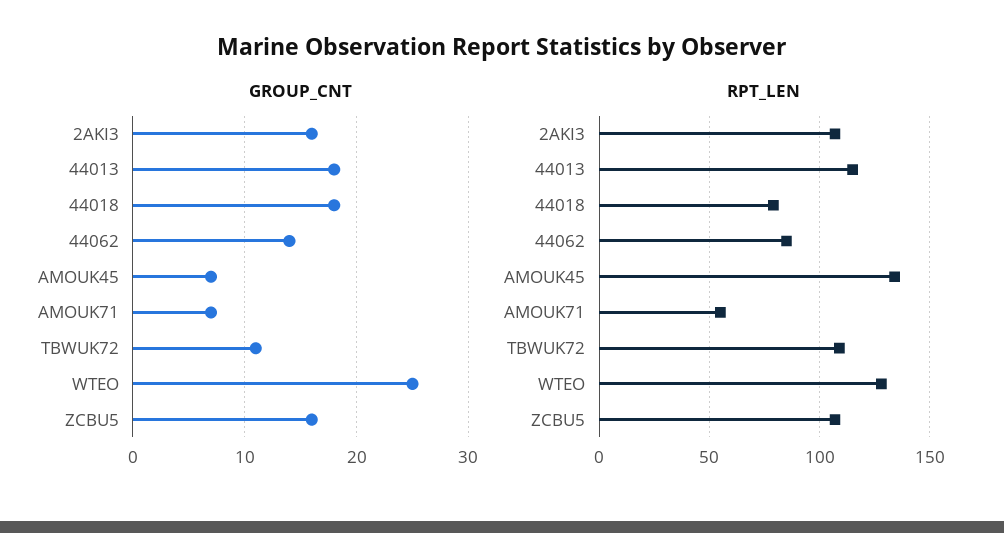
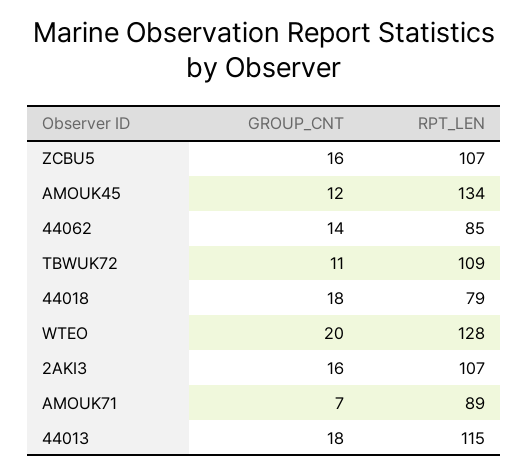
  {
    "GROUP_CNT": {
      "2AKI3": 16,
      "44013": 18,
      "44018": 18,
      "44062": 14,
-     "AMOUK45": 7,
+     "AMOUK45": 12,
      "AMOUK71": 7,
      "TBWUK72": 11,
-     "WTEO": 25,
+     "WTEO": 20,
      "ZCBU5": 16
    },
    "RPT_LEN": {
      "2AKI3": 107,
      "44013": 115,
      "44018": 79,
      "44062": 85,
      "AMOUK45": 134,
-     "AMOUK71": 55,
+     "AMOUK71": 89,
      "TBWUK72": 109,
      "WTEO": 128,
      "ZCBU5": 107
    }
  }

